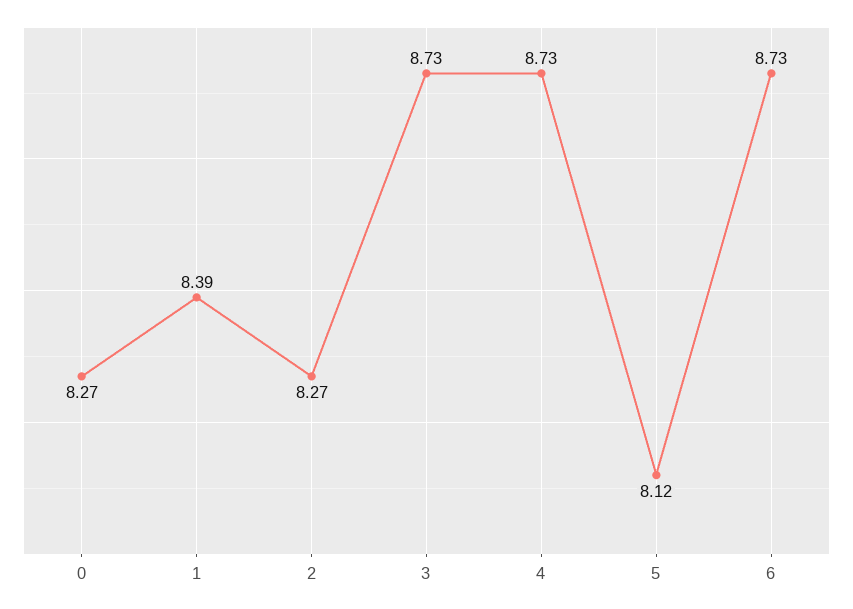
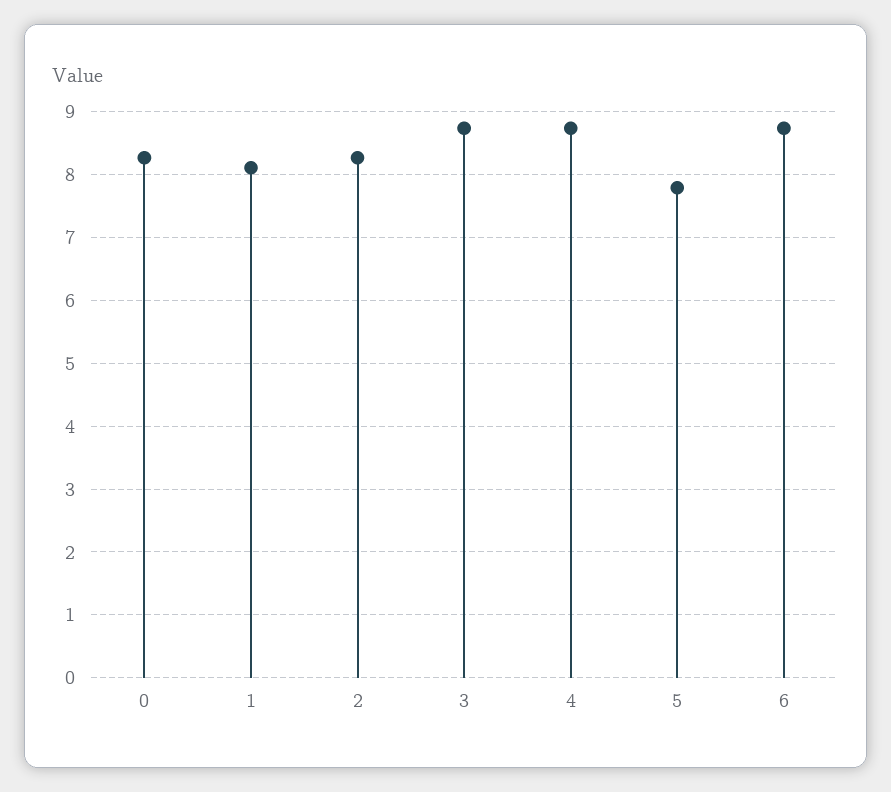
  {
    "0": 8.27,
-   "1": 8.39,
+   "1": 8.1,
    "2": 8.27,
    "3": 8.73,
    "4": 8.73,
-   "5": 8.12,
+   "5": 7.8,
    "6": 8.73
  }

